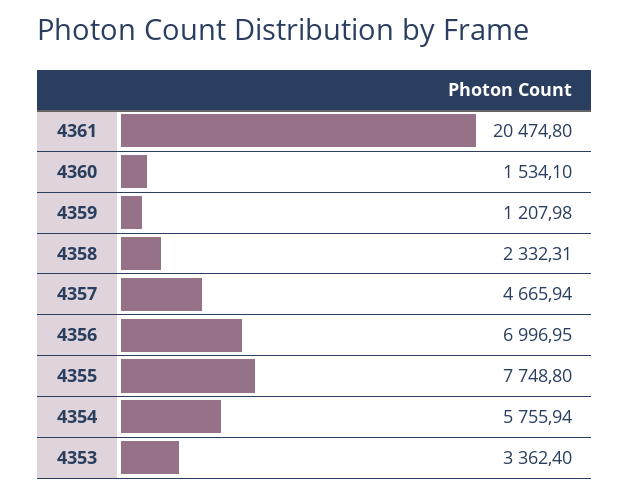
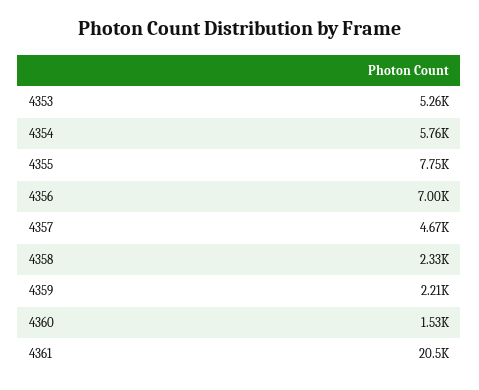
  {
    "4361": 20474.8,
    "4360": 1534.1,
-   "4359": 1207.98,
+   "4359": 2210,
    "4358": 2332.31,
    "4357": 4665.94,
    "4356": 6996.95,
    "4355": 7748.8,
    "4354": 5755.94,
-   "4353": 3362.4
+   "4353": 5260
  }

